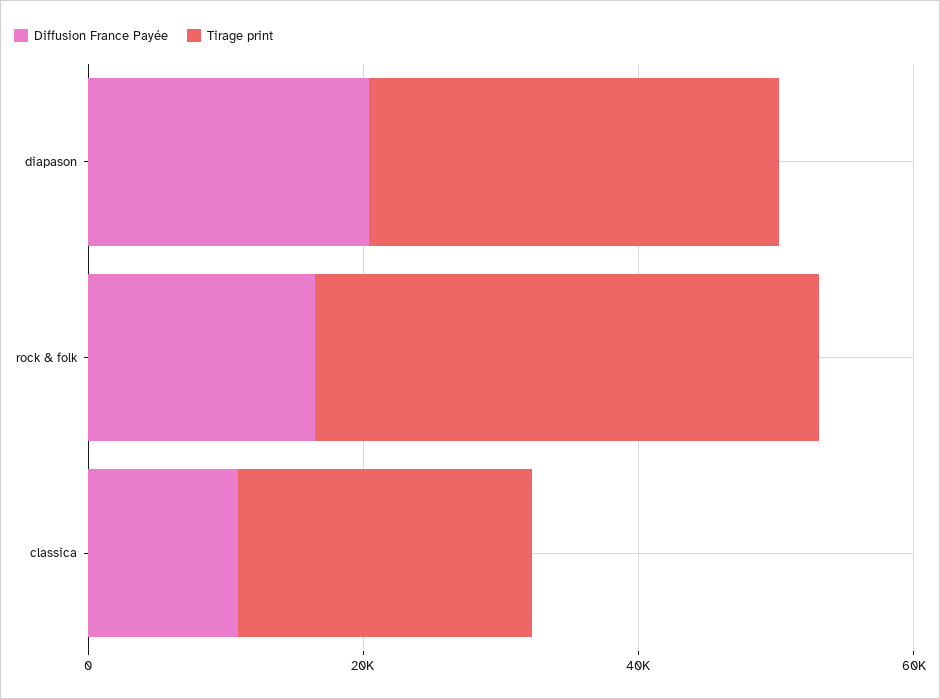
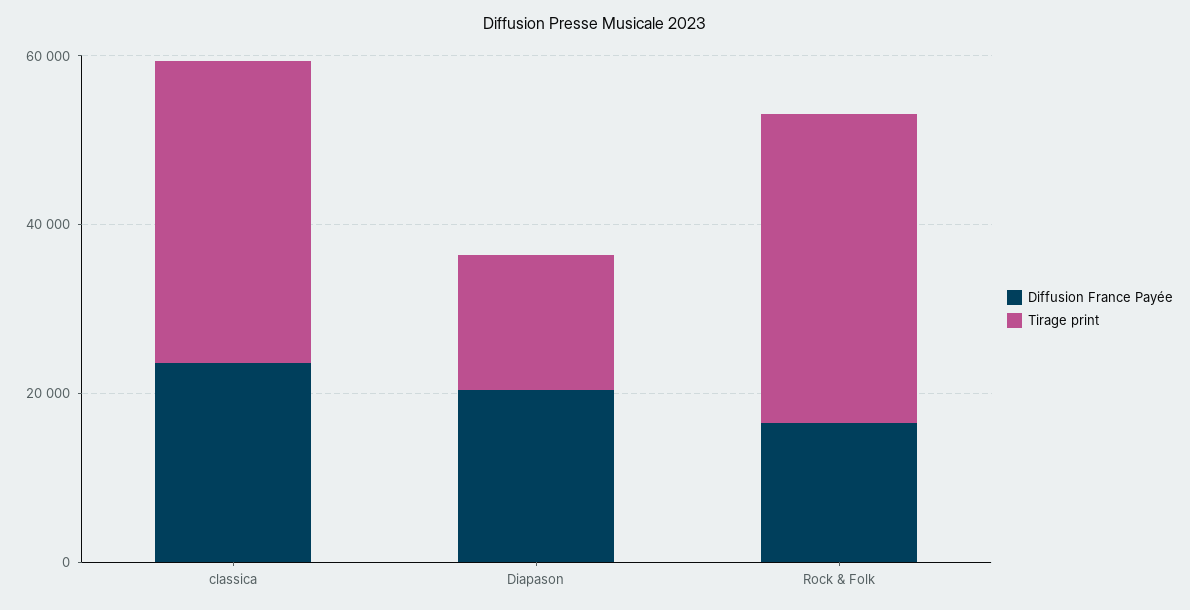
  {
    "Diffusion France Payée": {
      "diapason": 20000,
      "rock & folk": 15000,
-     "classica": 10000
+     "classica": 25000
    },
    "Tirage print": {
-     "diapason": 30000,
+     "diapason": 15000,
      "rock & folk": 35000,
-     "classica": 20000
+     "classica": 35000
    }
  }

